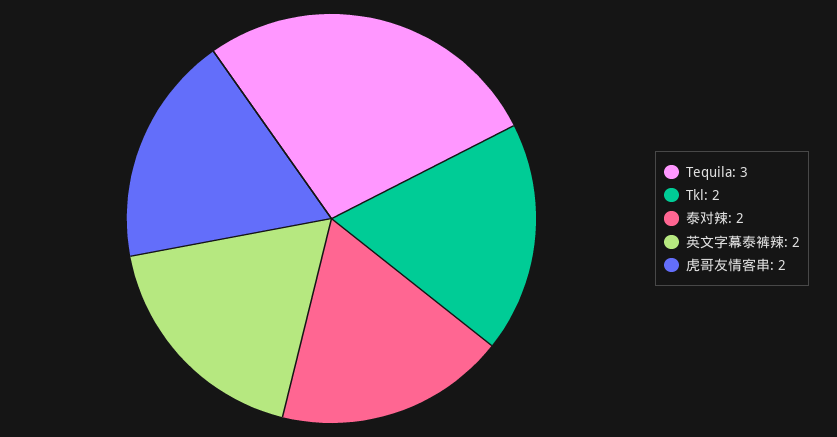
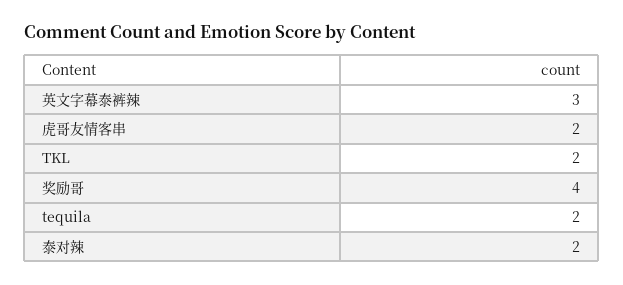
  {
-   "Tequila": 3,
+   "Tequila": 2,
    "Tkl": 2,
    "泰对辣": 2,
-   "英文字幕泰裤辣": 2,
+   "英文字幕泰裤辣": 3,
-   "虎哥友情客串": 2
+   "虎哥友情客串": 2,
+   "奖励哥": 4
  }

